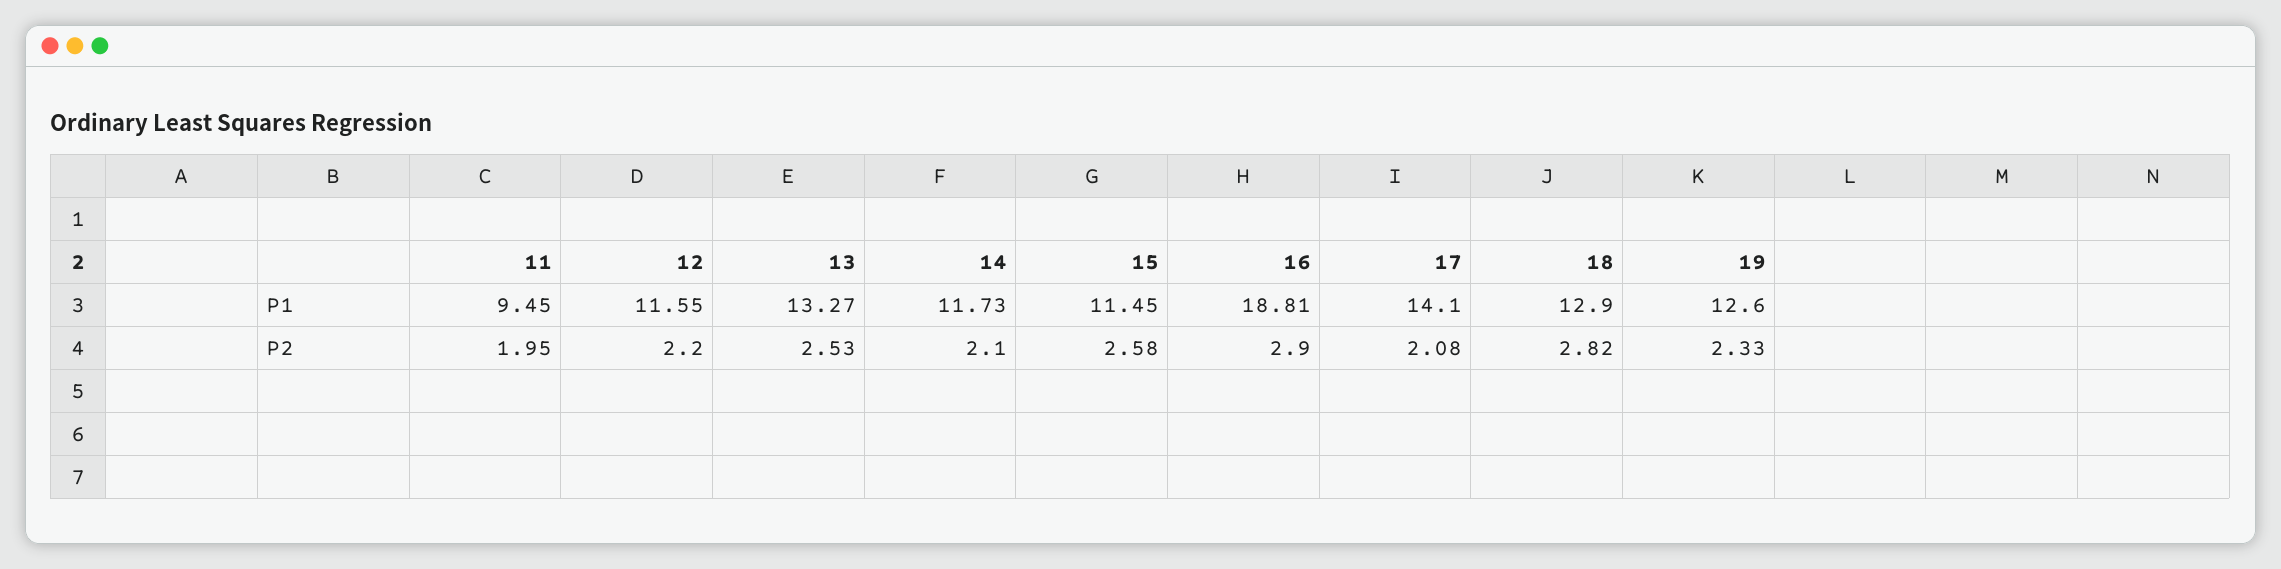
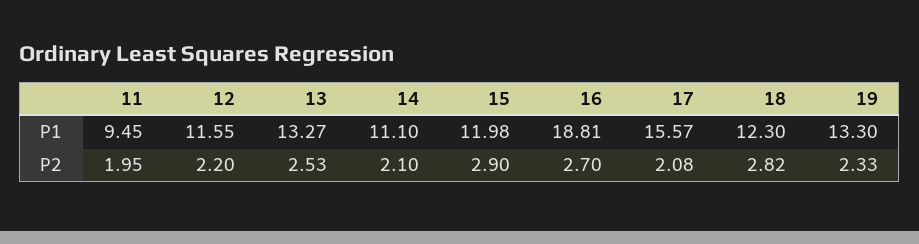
  {
    "11": {
      "P1": 9.45,
      "P2": 1.95
    },
    "12": {
      "P1": 11.55,
      "P2": 2.2
    },
    "13": {
      "P1": 13.27,
      "P2": 2.53
    },
    "14": {
-     "P1": 11.73,
+     "P1": 11.1,
      "P2": 2.1
    },
    "15": {
-     "P1": 11.45,
+     "P1": 11.98,
-     "P2": 2.58
+     "P2": 2.9
    },
    "16": {
      "P1": 18.81,
-     "P2": 2.9
+     "P2": 2.7
    },
    "17": {
-     "P1": 14.1,
+     "P1": 15.57,
      "P2": 2.08
    },
    "18": {
-     "P1": 12.9,
+     "P1": 12.3,
      "P2": 2.82
    },
    "19": {
-     "P1": 12.6,
+     "P1": 13.3,
      "P2": 2.33
    }
  }

